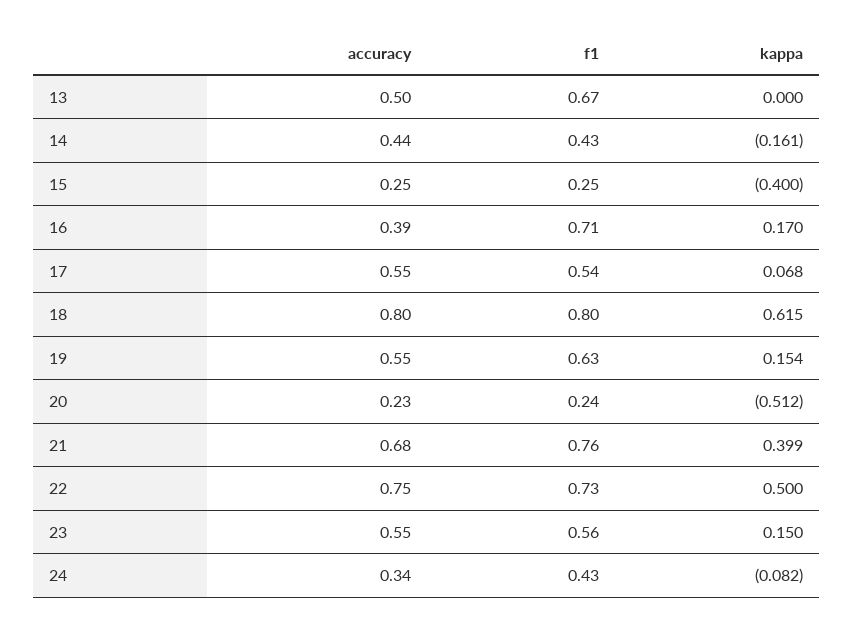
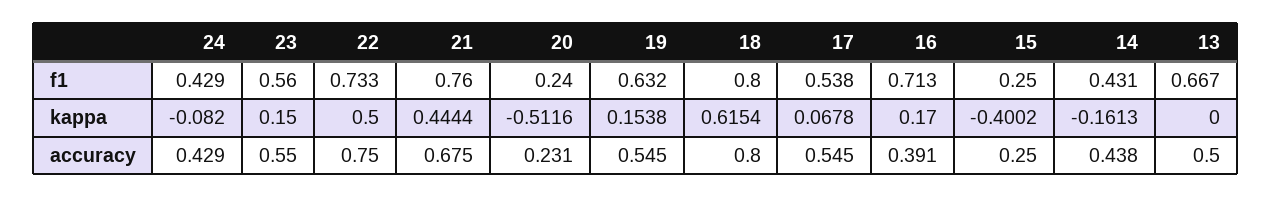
  {
    "accuracy": {
      "13": 0.5,
      "14": 0.438,
      "15": 0.25,
      "16": 0.391,
      "17": 0.545,
      "18": 0.8,
      "19": 0.545,
      "20": 0.231,
      "21": 0.675,
      "22": 0.75,
      "23": 0.55,
-     "24": 0.34
+     "24": 0.429
    },
    "f1": {
      "13": 0.667,
      "14": 0.431,
      "15": 0.25,
      "16": 0.713,
      "17": 0.538,
      "18": 0.8,
      "19": 0.632,
      "20": 0.24,
      "21": 0.76,
      "22": 0.733,
      "23": 0.56,
      "24": 0.429
    },
    "kappa": {
      "13": 0,
      "14": -0.1613,
      "15": -0.4002,
      "16": 0.17,
      "17": 0.0678,
      "18": 0.6154,
      "19": 0.1538,
      "20": -0.5116,
-     "21": 0.399,
+     "21": 0.4444,
      "22": 0.5,
      "23": 0.15,
      "24": -0.082
    }
  }

